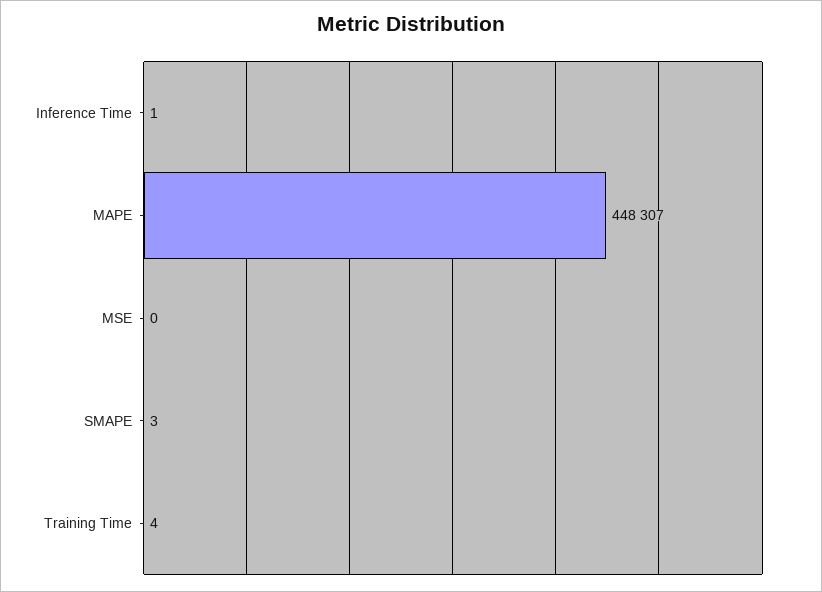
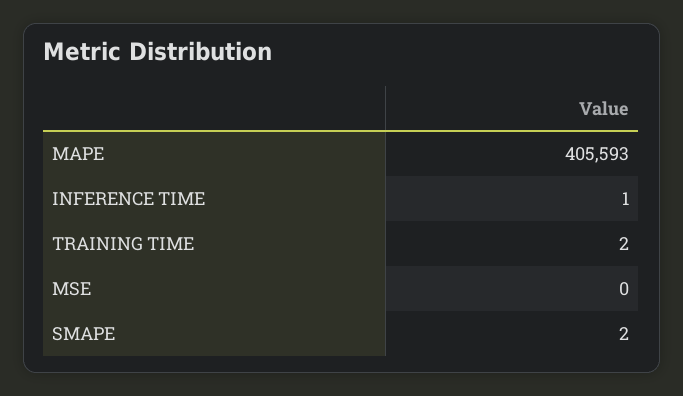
  {
    "Inference Time": 1,
-   "MAPE": 448307,
+   "MAPE": 405593,
    "MSE": 0,
-   "SMAPE": 3,
+   "SMAPE": 2,
-   "Training Time": 4
+   "Training Time": 2
  }

